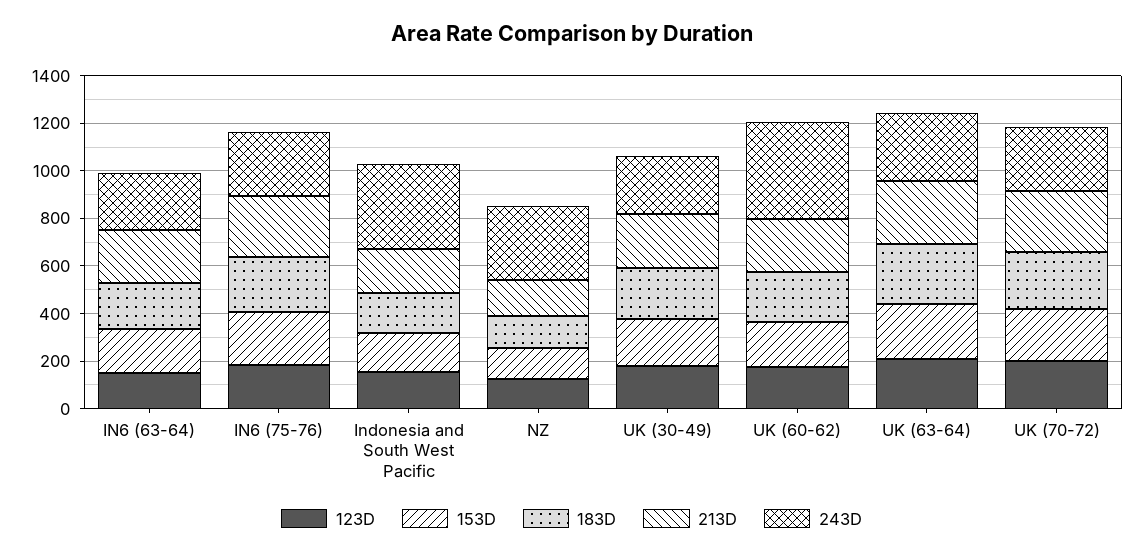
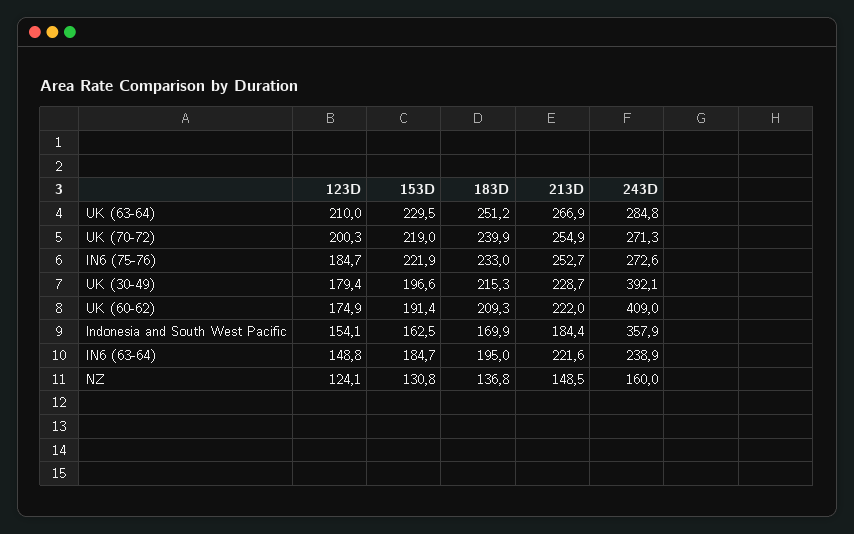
  {
    "123D": {
      "IN6 (63-64)": 148.8,
      "IN6 (75-76)": 184.7,
      "Indonesia and South West Pacific": 154.1,
      "NZ": 124.1,
      "UK (30-49)": 179.4,
      "UK (60-62)": 174.9,
      "UK (63-64)": 210,
      "UK (70-72)": 200.3
    },
    "153D": {
      "IN6 (63-64)": 184.7,
      "IN6 (75-76)": 221.9,
      "Indonesia and South West Pacific": 162.5,
      "NZ": 130.8,
      "UK (30-49)": 196.6,
      "UK (60-62)": 191.4,
      "UK (63-64)": 229.5,
      "UK (70-72)": 219
    },
    "183D": {
      "IN6 (63-64)": 195,
      "IN6 (75-76)": 233,
      "Indonesia and South West Pacific": 169.9,
      "NZ": 136.8,
      "UK (30-49)": 215.3,
      "UK (60-62)": 209.3,
      "UK (63-64)": 251.2,
      "UK (70-72)": 239.9
    },
    "213D": {
      "IN6 (63-64)": 221.6,
      "IN6 (75-76)": 252.7,
      "Indonesia and South West Pacific": 184.4,
      "NZ": 148.5,
      "UK (30-49)": 228.7,
      "UK (60-62)": 222,
      "UK (63-64)": 266.9,
      "UK (70-72)": 254.9
    },
    "243D": {
      "IN6 (63-64)": 238.9,
      "IN6 (75-76)": 272.6,
      "Indonesia and South West Pacific": 357.9,
-     "NZ": 300,
+     "NZ": 160,
-     "UK (30-49)": 250,
+     "UK (30-49)": 392.1,
      "UK (60-62)": 409,
      "UK (63-64)": 284.8,
      "UK (70-72)": 271.3
    }
  }

